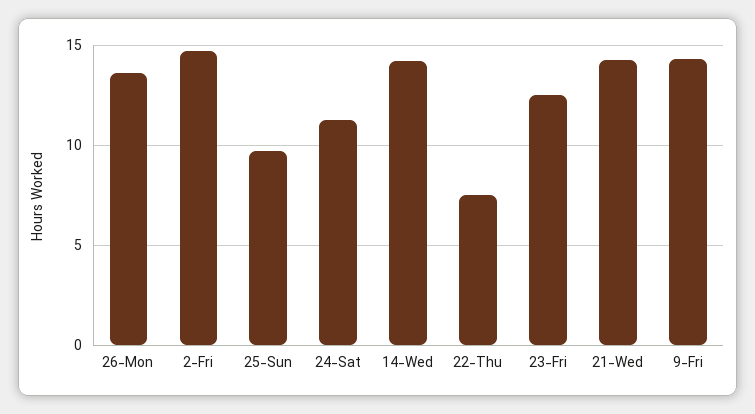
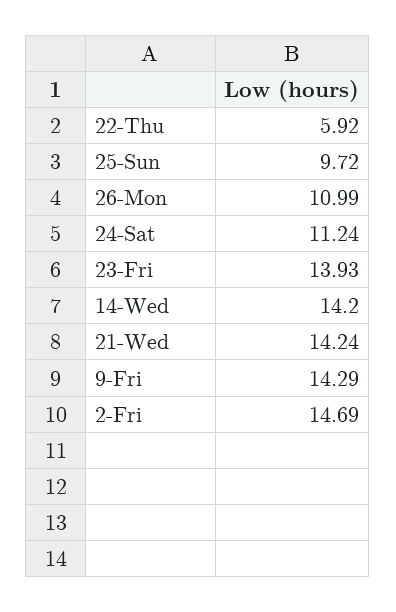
  {
-   "26-Mon": 13.5,
+   "26-Mon": 10.99,
    "2-Fri": 14.69,
    "25-Sun": 9.72,
    "24-Sat": 11.24,
    "14-Wed": 14.2,
-   "22-Thu": 7.5,
+   "22-Thu": 5.92,
-   "23-Fri": 12.5,
+   "23-Fri": 13.93,
    "21-Wed": 14.24,
    "9-Fri": 14.29
  }

